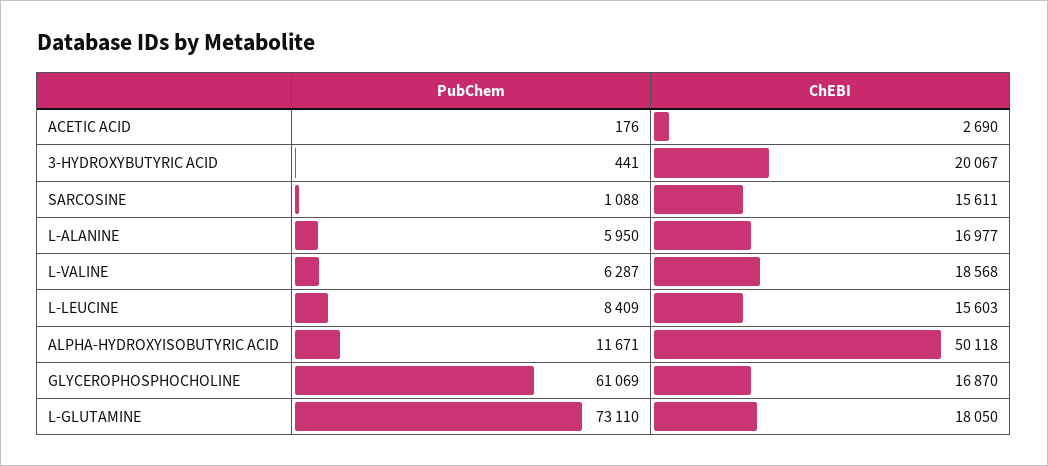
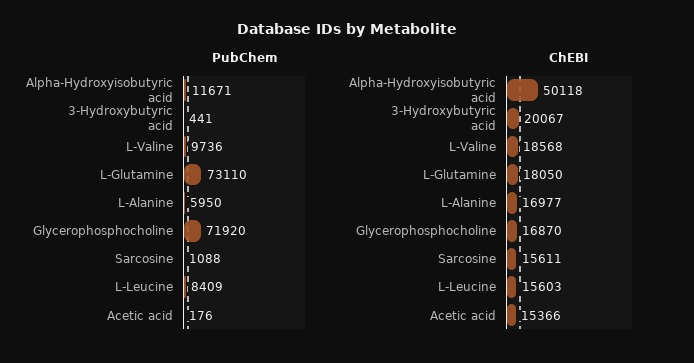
  {
    "PubChem": {
      "ACETIC ACID": 176,
      "3-HYDROXYBUTYRIC ACID": 441,
      "SARCOSINE": 1088,
      "L-ALANINE": 5950,
-     "L-VALINE": 6287,
+     "L-VALINE": 9736,
      "L-LEUCINE": 8409,
      "ALPHA-HYDROXYISOBUTYRIC ACID": 11671,
-     "GLYCEROPHOSPHOCHOLINE": 61069,
+     "GLYCEROPHOSPHOCHOLINE": 71920,
      "L-GLUTAMINE": 73110
    },
    "ChEBI": {
-     "ACETIC ACID": 2690,
+     "ACETIC ACID": 15366,
      "3-HYDROXYBUTYRIC ACID": 20067,
      "SARCOSINE": 15611,
      "L-ALANINE": 16977,
      "L-VALINE": 18568,
      "L-LEUCINE": 15603,
      "ALPHA-HYDROXYISOBUTYRIC ACID": 50118,
      "GLYCEROPHOSPHOCHOLINE": 16870,
      "L-GLUTAMINE": 18050
    }
  }

